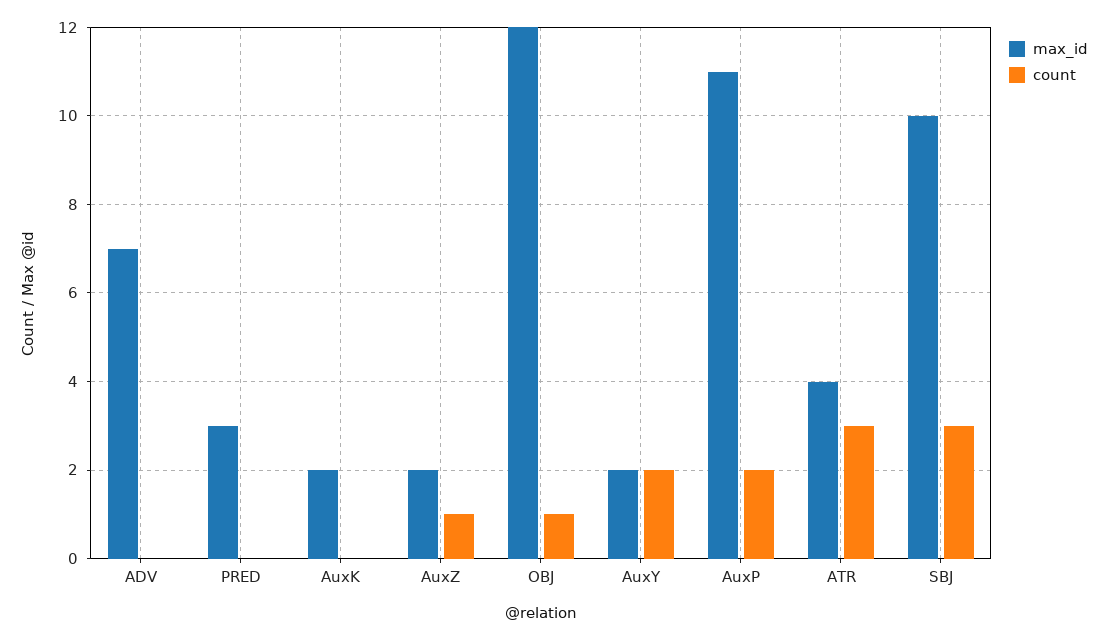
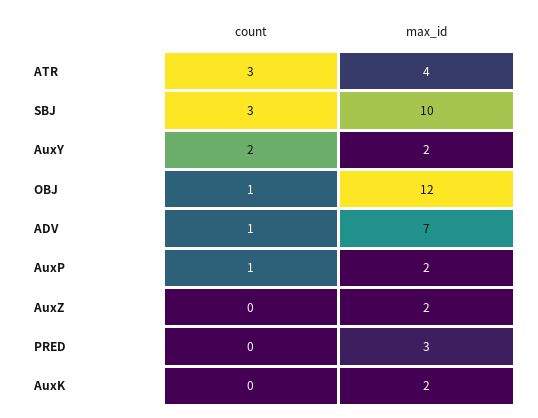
  {
    "max_id": {
      "ADV": 7,
      "PRED": 3,
      "AuxK": 2,
      "AuxZ": 2,
      "OBJ": 12,
      "AuxY": 2,
-     "AuxP": 11,
+     "AuxP": 2,
      "ATR": 4,
      "SBJ": 10
    },
    "count": {
-     "ADV": 0,
+     "ADV": 1,
      "PRED": 0,
      "AuxK": 0,
-     "AuxZ": 1,
+     "AuxZ": 0,
      "OBJ": 1,
      "AuxY": 2,
-     "AuxP": 2,
+     "AuxP": 1,
      "ATR": 3,
      "SBJ": 3
    }
  }

